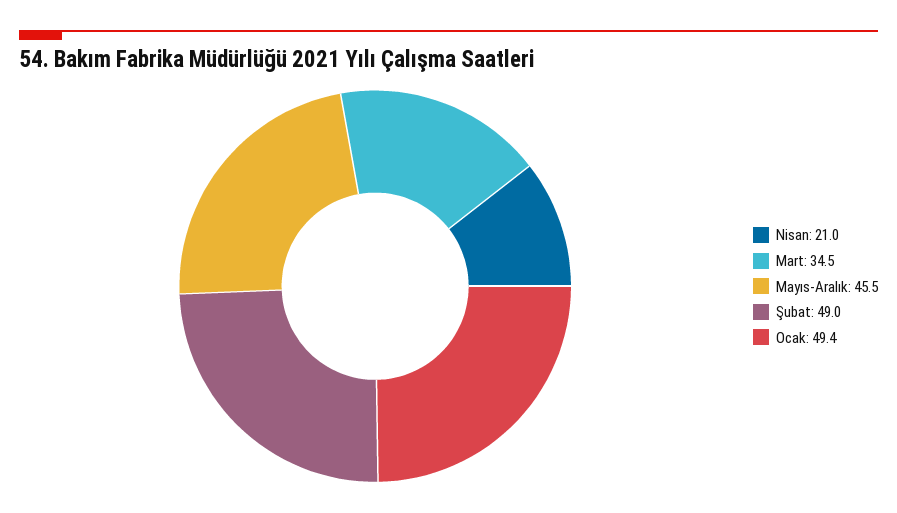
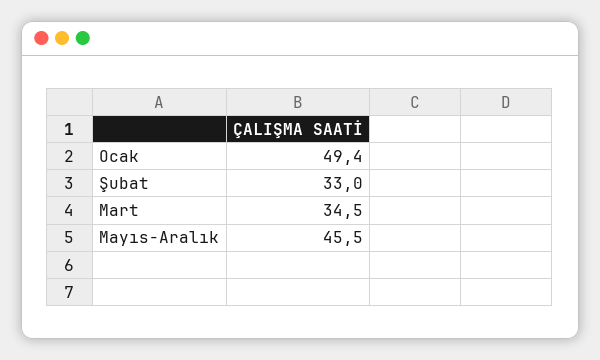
  {
-   "Nisan": 21,
    "Mart": 34.5,
    "Mayıs-Aralık": 45.5,
-   "Şubat": 49,
+   "Şubat": 33,
    "Ocak": 49.4
  }

